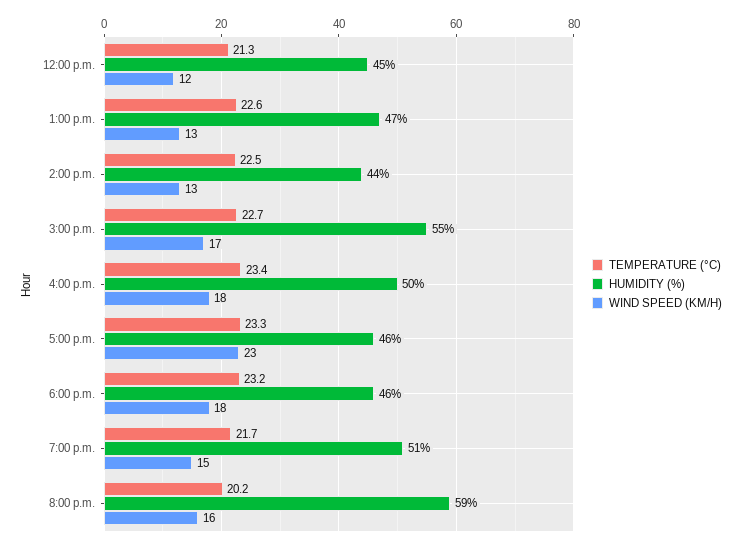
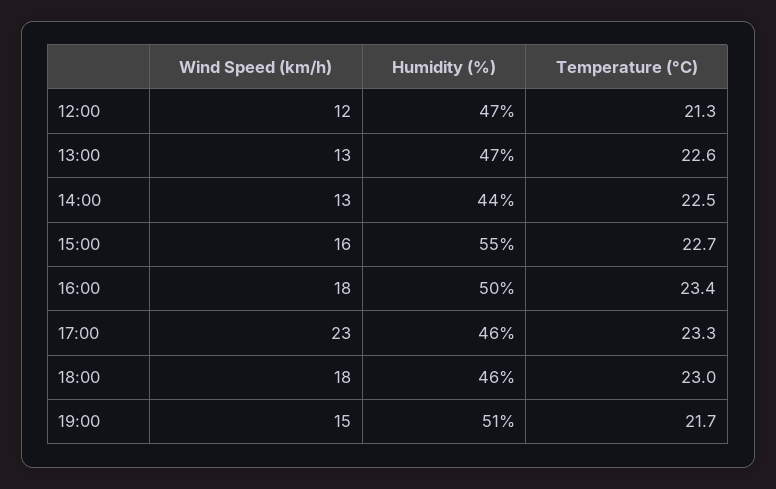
  {
    "TEMPERATURE (°C)": {
      "12:00 p.m.": 21.3,
      "1:00 p.m.": 22.6,
      "2:00 p.m.": 22.5,
      "3:00 p.m.": 22.7,
      "4:00 p.m.": 23.4,
      "5:00 p.m.": 23.3,
-     "6:00 p.m.": 23.2,
+     "6:00 p.m.": 23,
-     "7:00 p.m.": 21.7,
+     "7:00 p.m.": 21.7
-     "8:00 p.m.": 20.2
    },
    "HUMIDITY (%)": {
-     "12:00 p.m.": 45,
+     "12:00 p.m.": 47,
      "1:00 p.m.": 47,
      "2:00 p.m.": 44,
      "3:00 p.m.": 55,
      "4:00 p.m.": 50,
      "5:00 p.m.": 46,
      "6:00 p.m.": 46,
-     "7:00 p.m.": 51,
+     "7:00 p.m.": 51
-     "8:00 p.m.": 59
    },
    "WIND SPEED (KM/H)": {
      "12:00 p.m.": 12,
      "1:00 p.m.": 13,
      "2:00 p.m.": 13,
-     "3:00 p.m.": 17,
+     "3:00 p.m.": 16,
      "4:00 p.m.": 18,
      "5:00 p.m.": 23,
      "6:00 p.m.": 18,
-     "7:00 p.m.": 15,
+     "7:00 p.m.": 15
-     "8:00 p.m.": 16
    }
  }

